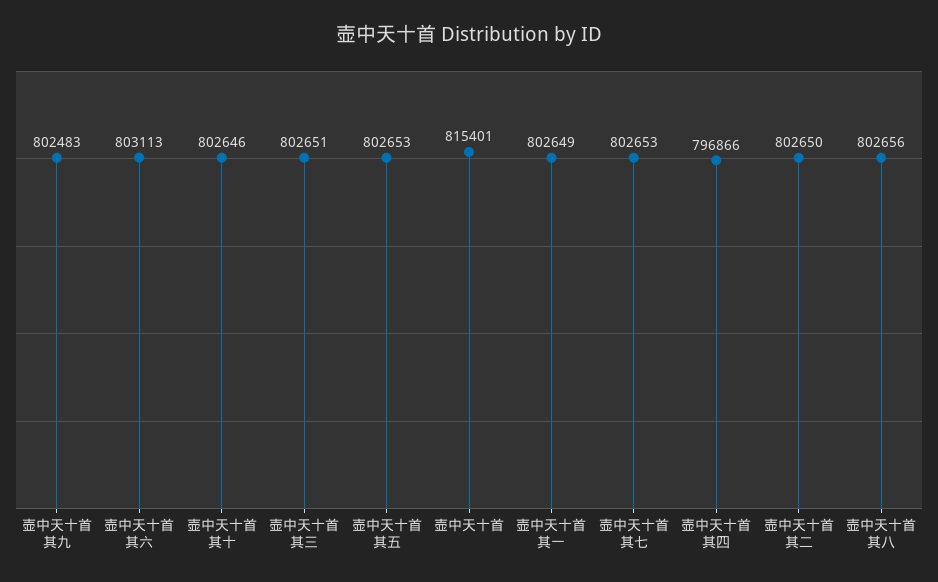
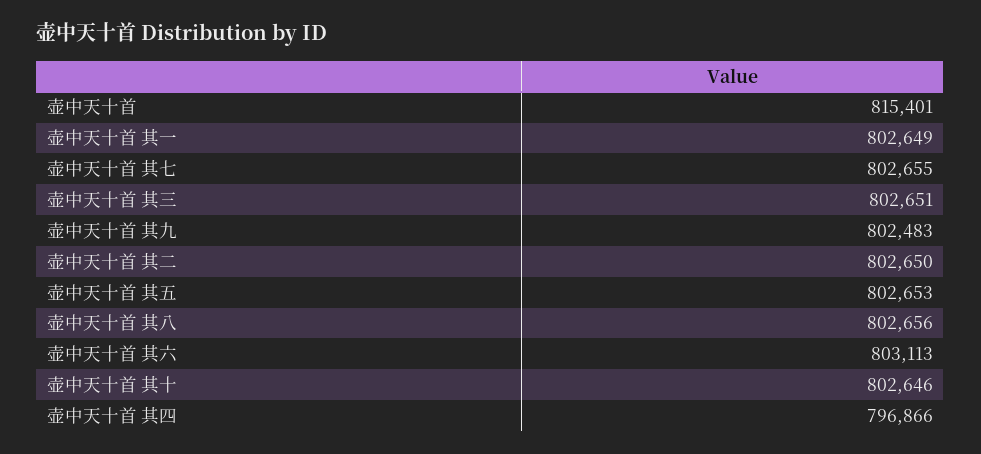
  {
    "壶中天十首 其九": 802483,
    "壶中天十首 其六": 803113,
    "壶中天十首 其十": 802646,
    "壶中天十首 其三": 802651,
    "壶中天十首 其五": 802653,
    "壶中天十首": 815401,
    "壶中天十首 其一": 802649,
-   "壶中天十首 其七": 802653,
+   "壶中天十首 其七": 802655,
    "壶中天十首 其四": 796866,
    "壶中天十首 其二": 802650,
    "壶中天十首 其八": 802656
  }

